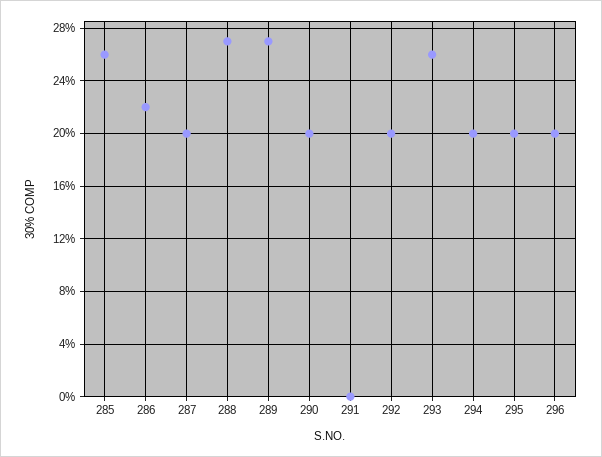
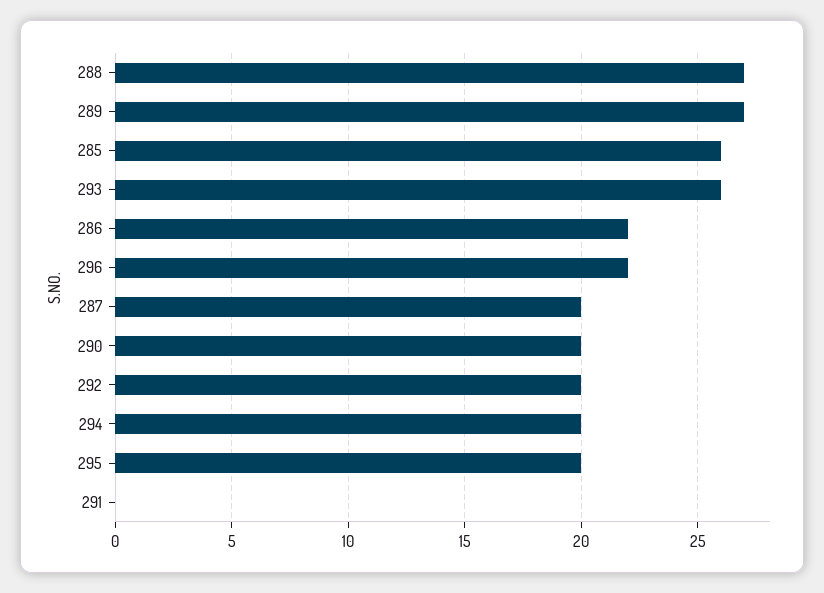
  {
    "285": 26,
    "286": 22,
    "287": 20,
    "288": 27,
    "289": 27,
    "290": 20,
    "291": 0,
    "292": 20,
    "293": 26,
    "294": 20,
    "295": 20,
-   "296": 20
+   "296": 22
  }

